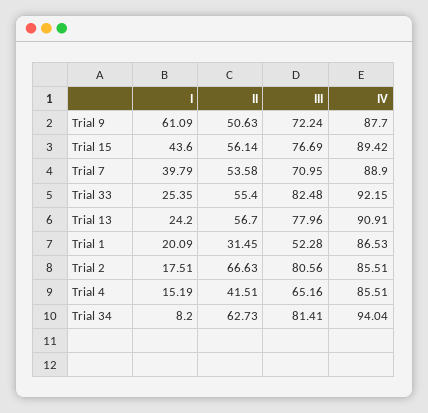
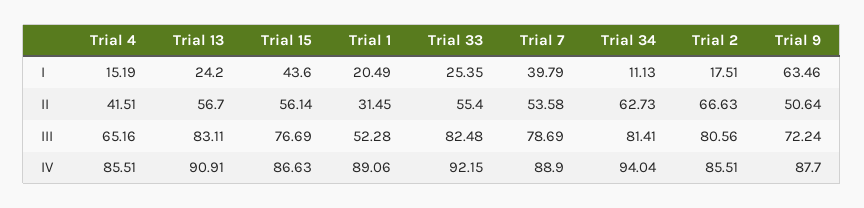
  {
    "I": {
-     "Trial 9": 61.09,
+     "Trial 9": 63.46,
      "Trial 15": 43.6,
      "Trial 7": 39.79,
      "Trial 33": 25.35,
      "Trial 13": 24.2,
-     "Trial 1": 20.09,
+     "Trial 1": 20.49,
      "Trial 2": 17.51,
      "Trial 4": 15.19,
-     "Trial 34": 8.2
+     "Trial 34": 11.13
    },
    "II": {
-     "Trial 9": 50.63,
+     "Trial 9": 50.64,
      "Trial 15": 56.14,
      "Trial 7": 53.58,
      "Trial 33": 55.4,
      "Trial 13": 56.7,
      "Trial 1": 31.45,
      "Trial 2": 66.63,
      "Trial 4": 41.51,
      "Trial 34": 62.73
    },
    "III": {
      "Trial 9": 72.24,
      "Trial 15": 76.69,
-     "Trial 7": 70.95,
+     "Trial 7": 78.69,
      "Trial 33": 82.48,
-     "Trial 13": 77.96,
+     "Trial 13": 83.11,
      "Trial 1": 52.28,
      "Trial 2": 80.56,
      "Trial 4": 65.16,
      "Trial 34": 81.41
    },
    "IV": {
      "Trial 9": 87.7,
-     "Trial 15": 89.42,
+     "Trial 15": 86.63,
      "Trial 7": 88.9,
      "Trial 33": 92.15,
      "Trial 13": 90.91,
-     "Trial 1": 86.53,
+     "Trial 1": 89.06,
      "Trial 2": 85.51,
      "Trial 4": 85.51,
      "Trial 34": 94.04
    }
  }

